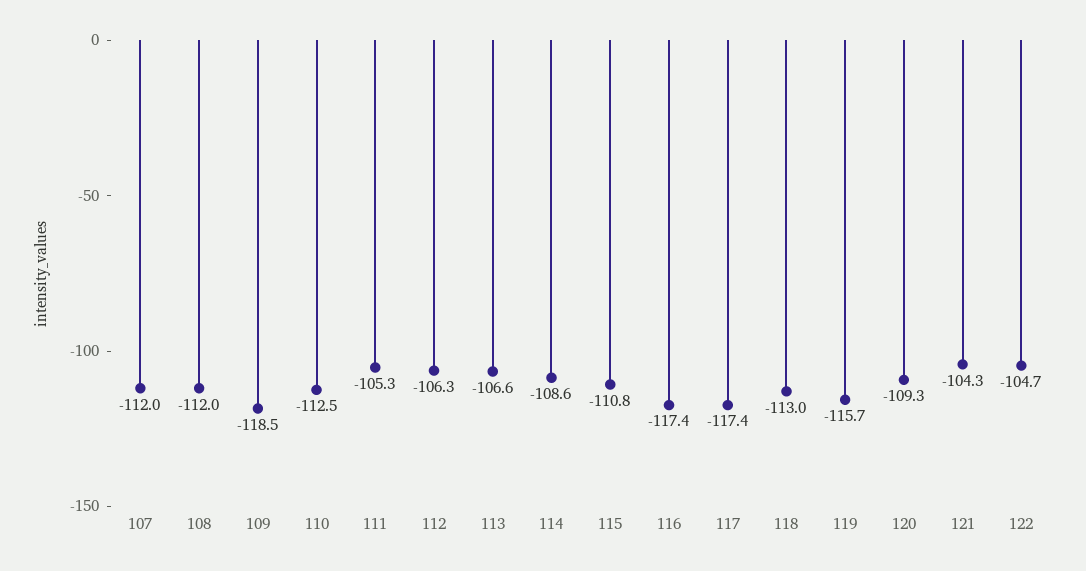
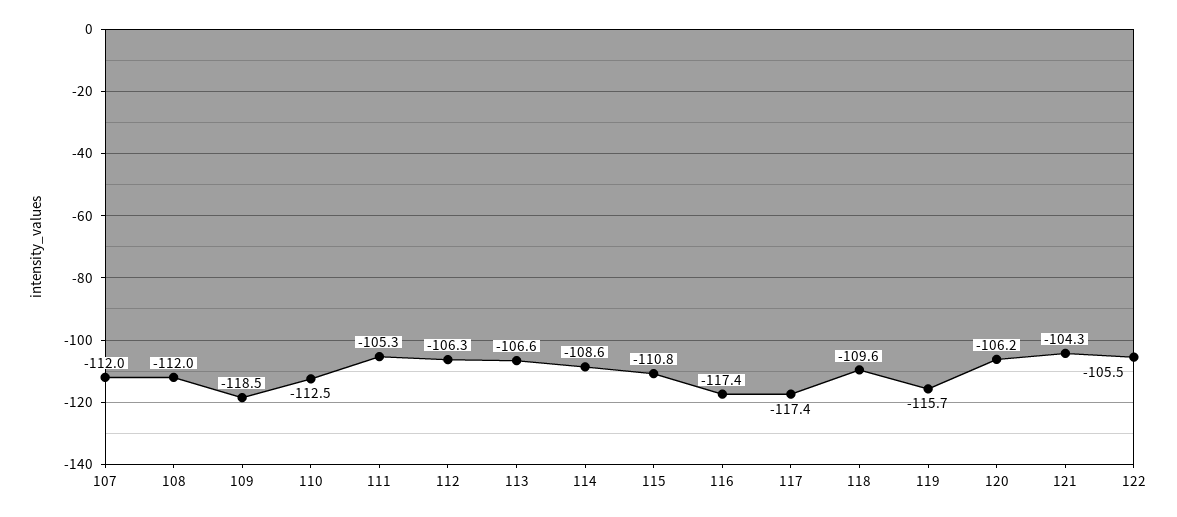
  {
    "107": -112,
    "108": -112,
    "109": -118.5,
    "110": -112.5,
    "111": -105.3,
    "112": -106.3,
    "113": -106.6,
    "114": -108.6,
    "115": -110.8,
    "116": -117.4,
    "117": -117.4,
-   "118": -113,
+   "118": -109.6,
    "119": -115.7,
-   "120": -109.3,
+   "120": -106.2,
    "121": -104.3,
-   "122": -104.7
+   "122": -105.5
  }

